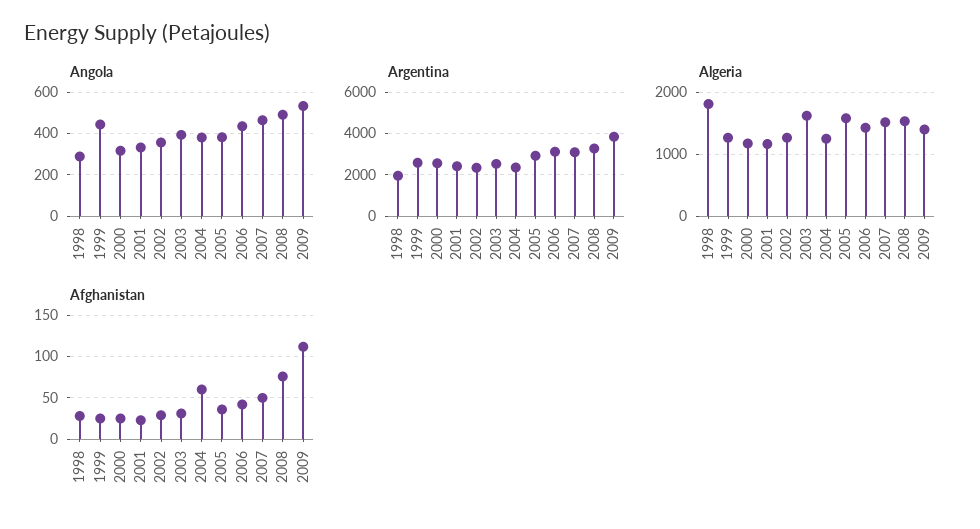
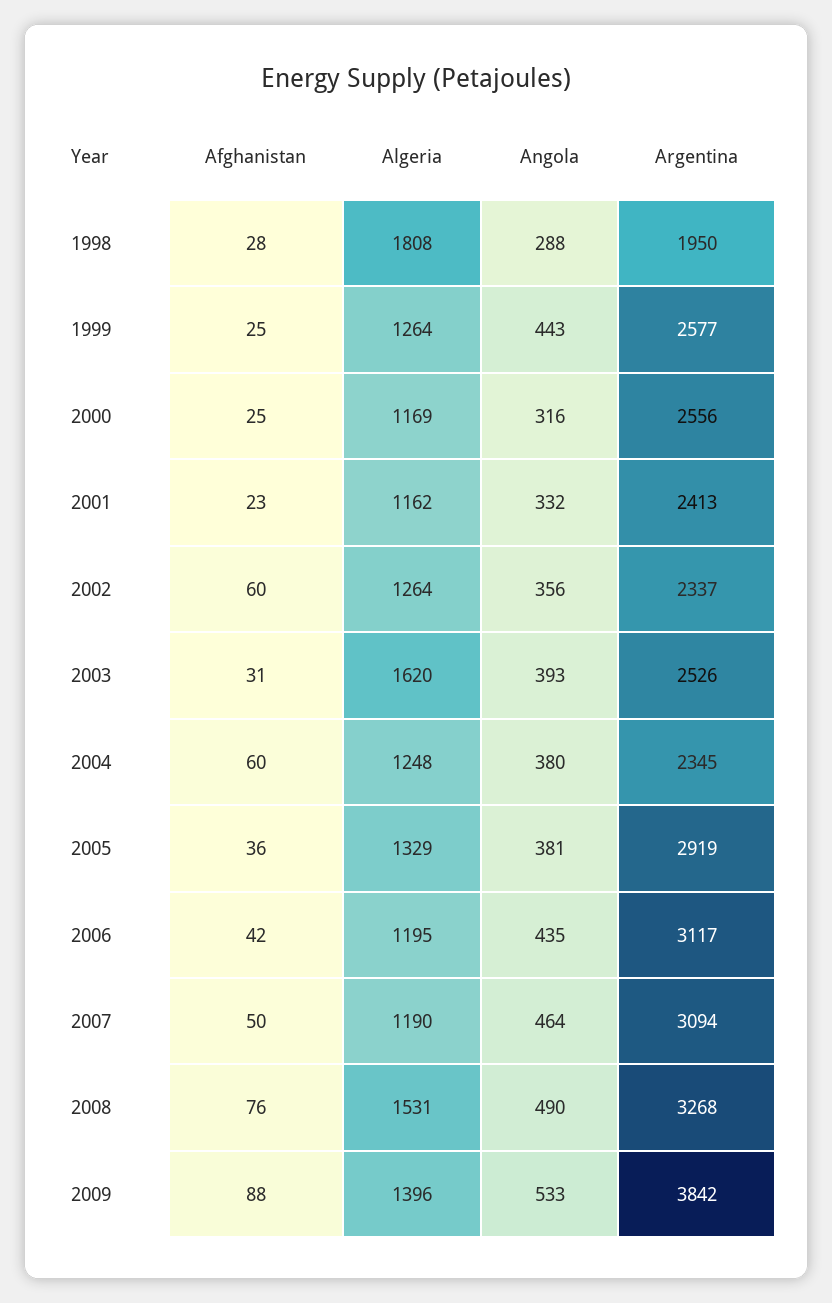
  {
    "Angola": {
      "1998": 288,
      "1999": 443,
      "2000": 316,
      "2001": 332,
      "2002": 356,
      "2003": 393,
      "2004": 380,
      "2005": 381,
      "2006": 435,
      "2007": 464,
      "2008": 490,
      "2009": 533
    },
    "Argentina": {
      "1998": 1950,
      "1999": 2577,
      "2000": 2556,
      "2001": 2413,
      "2002": 2337,
      "2003": 2526,
      "2004": 2345,
      "2005": 2919,
      "2006": 3117,
      "2007": 3094,
      "2008": 3268,
      "2009": 3842
    },
    "Algeria": {
      "1998": 1808,
      "1999": 1264,
      "2000": 1169,
      "2001": 1162,
      "2002": 1264,
      "2003": 1620,
      "2004": 1248,
-     "2005": 1600,
+     "2005": 1329,
-     "2006": 1400,
+     "2006": 1195,
-     "2007": 1500,
+     "2007": 1190,
      "2008": 1531,
      "2009": 1396
    },
    "Afghanistan": {
      "1998": 28,
      "1999": 25,
      "2000": 25,
      "2001": 23,
-     "2002": 30,
+     "2002": 60,
      "2003": 31,
      "2004": 60,
      "2005": 36,
      "2006": 42,
      "2007": 50,
      "2008": 76,
-     "2009": 110
+     "2009": 88
    }
  }

